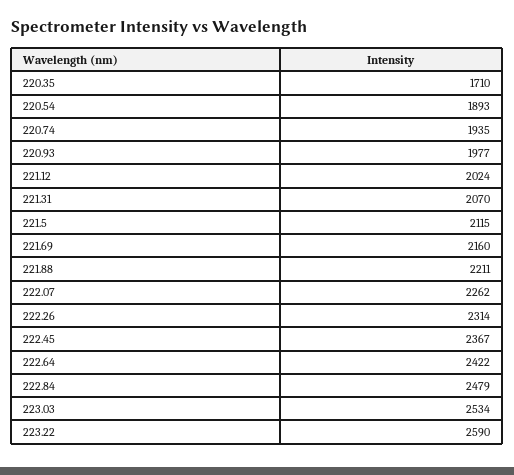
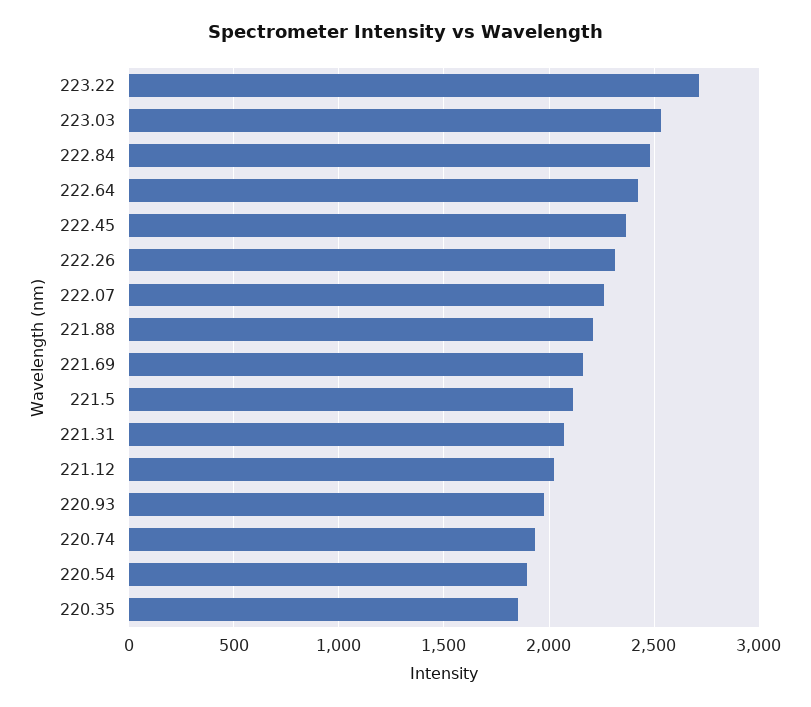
  {
-   "220.35": 1710,
+   "220.35": 1850,
    "220.54": 1893,
    "220.74": 1935,
    "220.93": 1977,
    "221.12": 2024,
    "221.31": 2070,
    "221.5": 2115,
    "221.69": 2160,
    "221.88": 2211,
    "222.07": 2262,
    "222.26": 2314,
    "222.45": 2367,
    "222.64": 2422,
    "222.84": 2479,
    "223.03": 2534,
-   "223.22": 2590
+   "223.22": 2700
  }

